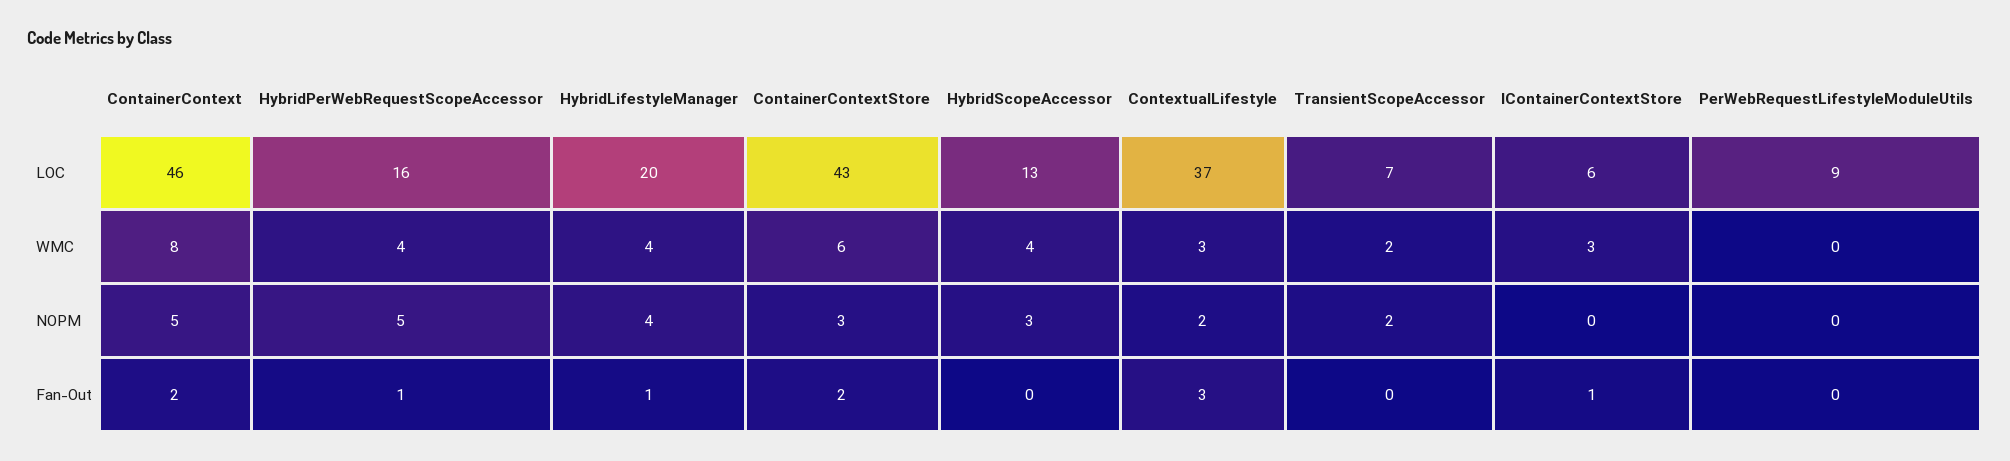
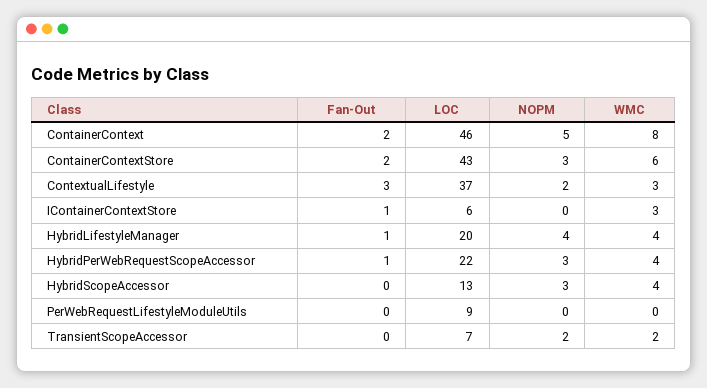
  {
    "ContainerContext": {
      "LOC": 46,
      "WMC": 8,
      "NOPM": 5,
      "Fan-Out": 2
    },
    "HybridPerWebRequestScopeAccessor": {
-     "LOC": 16,
+     "LOC": 22,
      "WMC": 4,
-     "NOPM": 5,
+     "NOPM": 3,
      "Fan-Out": 1
    },
    "HybridLifestyleManager": {
      "LOC": 20,
      "WMC": 4,
      "NOPM": 4,
      "Fan-Out": 1
    },
    "ContainerContextStore": {
      "LOC": 43,
      "WMC": 6,
      "NOPM": 3,
      "Fan-Out": 2
    },
    "HybridScopeAccessor": {
      "LOC": 13,
      "WMC": 4,
      "NOPM": 3,
      "Fan-Out": 0
    },
    "ContextualLifestyle": {
      "LOC": 37,
      "WMC": 3,
      "NOPM": 2,
      "Fan-Out": 3
    },
    "TransientScopeAccessor": {
      "LOC": 7,
      "WMC": 2,
      "NOPM": 2,
      "Fan-Out": 0
    },
    "IContainerContextStore": {
      "LOC": 6,
      "WMC": 3,
      "NOPM": 0,
      "Fan-Out": 1
    },
    "PerWebRequestLifestyleModuleUtils": {
      "LOC": 9,
      "WMC": 0,
      "NOPM": 0,
      "Fan-Out": 0
    }
  }

